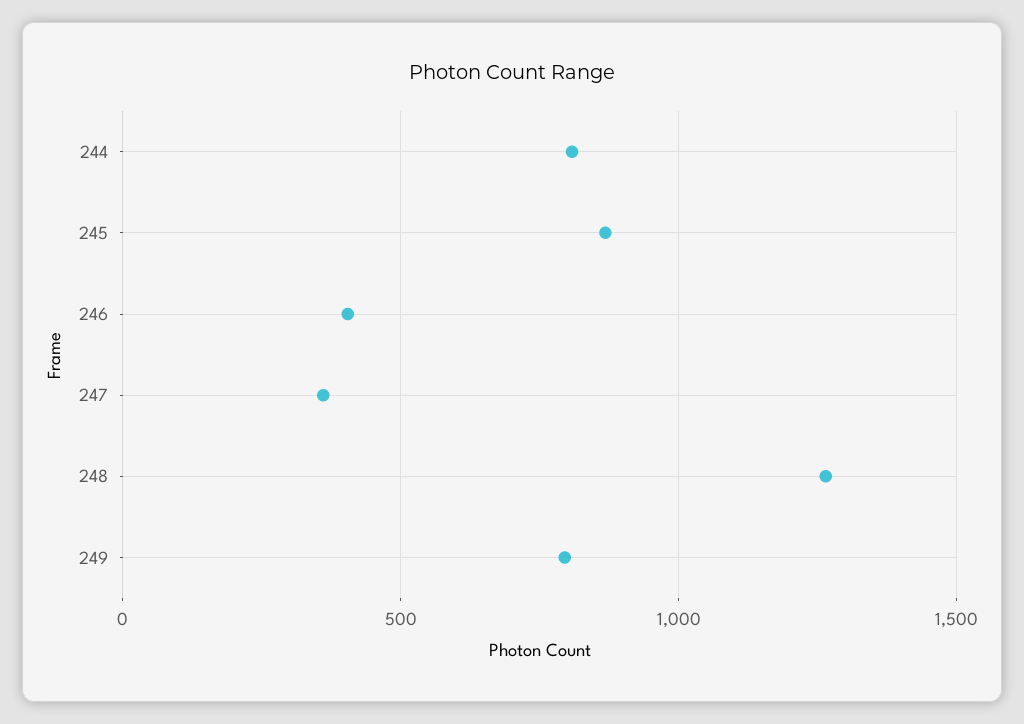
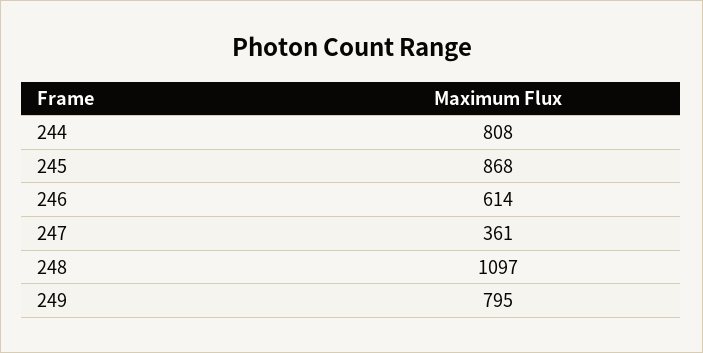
  {
    "244": 808,
    "245": 868,
-   "246": 400,
+   "246": 614,
    "247": 361,
-   "248": 1250,
+   "248": 1097,
    "249": 795
  }

